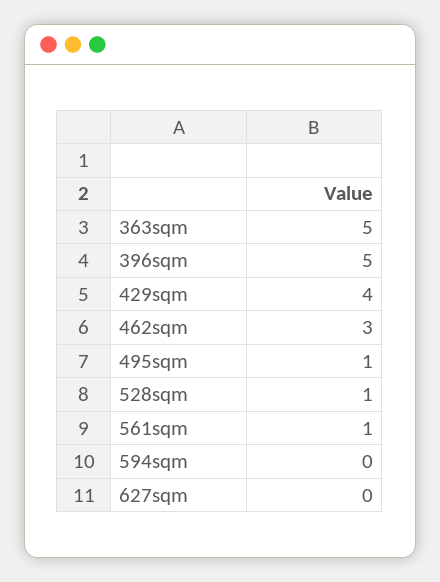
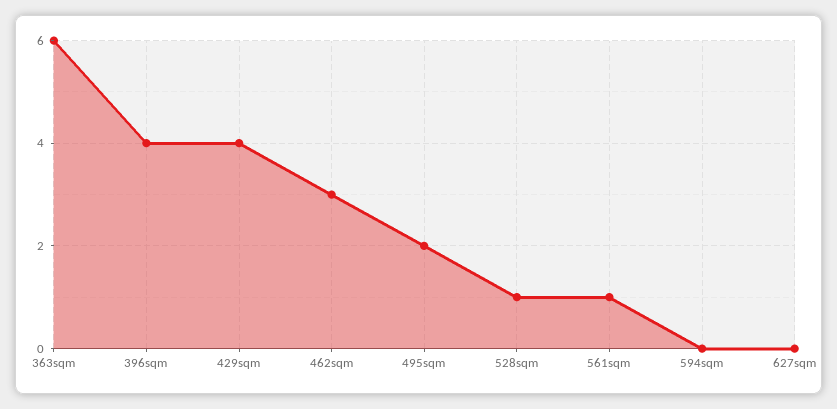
  {
-   "363sqm": 5,
+   "363sqm": 6,
-   "396sqm": 5,
+   "396sqm": 4,
    "429sqm": 4,
    "462sqm": 3,
-   "495sqm": 1,
+   "495sqm": 2,
    "528sqm": 1,
    "561sqm": 1,
    "594sqm": 0,
    "627sqm": 0
  }

